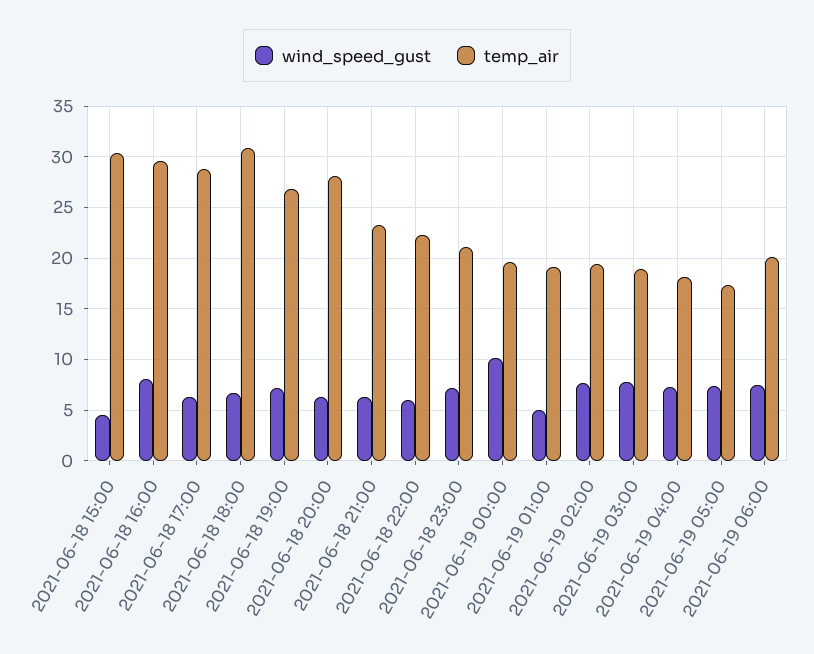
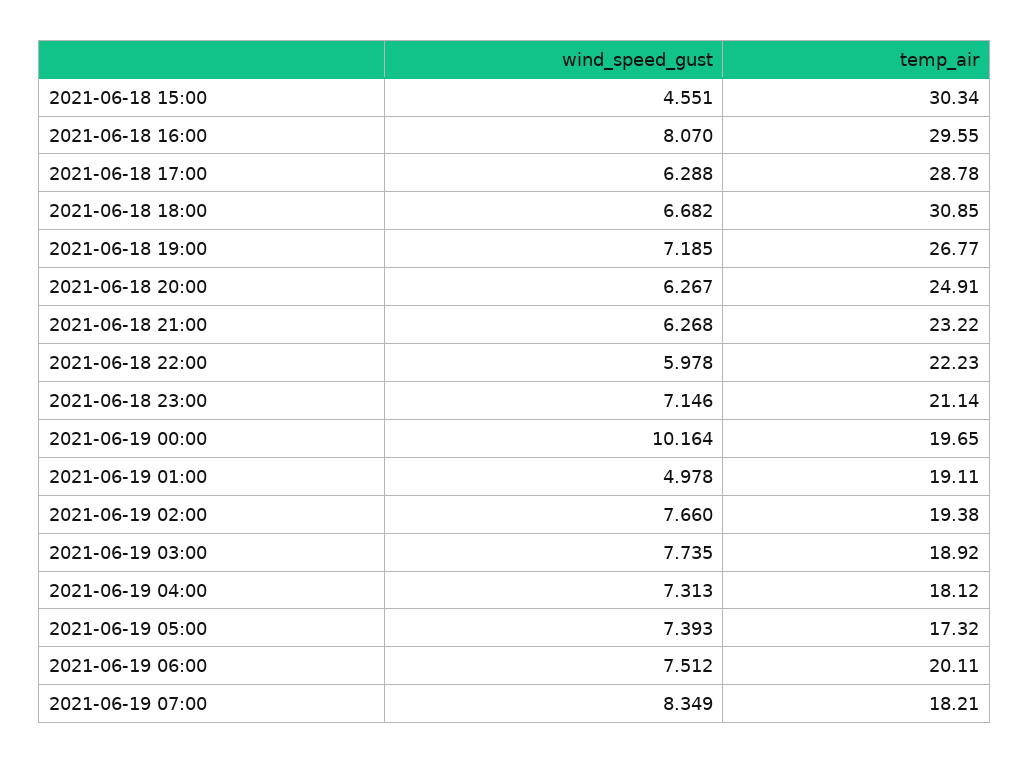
  {
    "wind_speed_gust": {
      "2021-06-18 15:00": 4.551,
      "2021-06-18 16:00": 8.07,
      "2021-06-18 17:00": 6.288,
      "2021-06-18 18:00": 6.682,
      "2021-06-18 19:00": 7.185,
      "2021-06-18 20:00": 6.267,
      "2021-06-18 21:00": 6.268,
      "2021-06-18 22:00": 5.978,
      "2021-06-18 23:00": 7.146,
      "2021-06-19 00:00": 10.164,
      "2021-06-19 01:00": 4.978,
      "2021-06-19 02:00": 7.66,
      "2021-06-19 03:00": 7.735,
      "2021-06-19 04:00": 7.313,
      "2021-06-19 05:00": 7.393,
-     "2021-06-19 06:00": 7.512
+     "2021-06-19 06:00": 7.512,
+     "2021-06-19 07:00": 8.349
    },
    "temp_air": {
      "2021-06-18 15:00": 30.34,
      "2021-06-18 16:00": 29.55,
      "2021-06-18 17:00": 28.78,
      "2021-06-18 18:00": 30.85,
      "2021-06-18 19:00": 26.77,
-     "2021-06-18 20:00": 28,
+     "2021-06-18 20:00": 24.91,
      "2021-06-18 21:00": 23.22,
      "2021-06-18 22:00": 22.23,
      "2021-06-18 23:00": 21.14,
      "2021-06-19 00:00": 19.65,
      "2021-06-19 01:00": 19.11,
      "2021-06-19 02:00": 19.38,
      "2021-06-19 03:00": 18.92,
      "2021-06-19 04:00": 18.12,
      "2021-06-19 05:00": 17.32,
-     "2021-06-19 06:00": 20.11
+     "2021-06-19 06:00": 20.11,
+     "2021-06-19 07:00": 18.21
    }
  }

